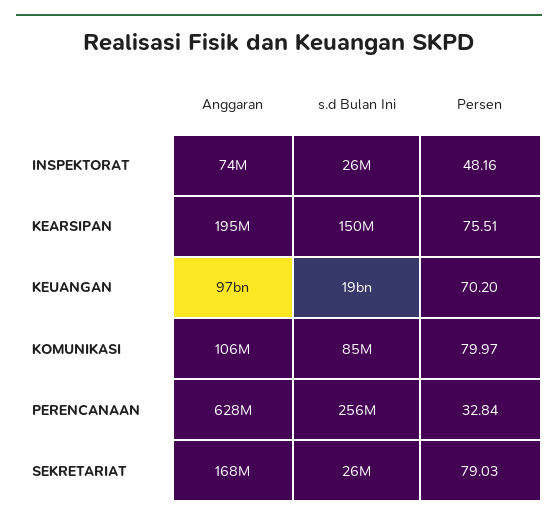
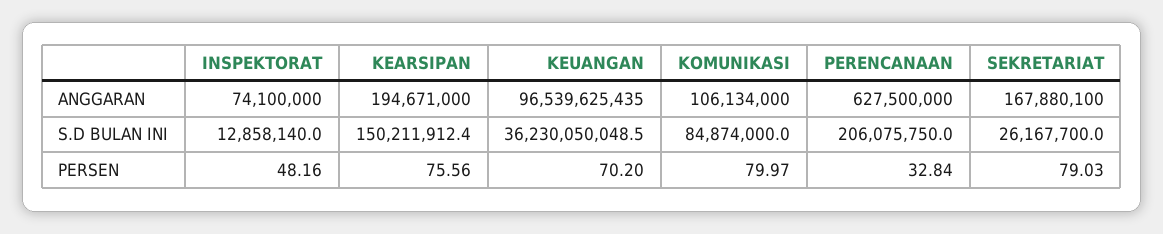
  {
    "Anggaran": {
      "INSPEKTORAT": 74100000,
      "KEARSIPAN": 194671000,
      "KEUANGAN": 96539625435,
      "KOMUNIKASI": 106134000,
      "PERENCANAAN": 627500000,
      "SEKRETARIAT": 167880100
    },
    "s.d Bulan Ini": {
-     "INSPEKTORAT": 26000000,
+     "INSPEKTORAT": 12858140,
      "KEARSIPAN": 150211912.4,
-     "KEUANGAN": 19000000000,
+     "KEUANGAN": 36230050048.5,
      "KOMUNIKASI": 84874000,
-     "PERENCANAAN": 256000000,
+     "PERENCANAAN": 206075750,
      "SEKRETARIAT": 26167700
    },
    "Persen": {
      "INSPEKTORAT": 48.16,
-     "KEARSIPAN": 75.51,
+     "KEARSIPAN": 75.56,
      "KEUANGAN": 70.2,
      "KOMUNIKASI": 79.97,
      "PERENCANAAN": 32.84,
      "SEKRETARIAT": 79.03
    }
  }

